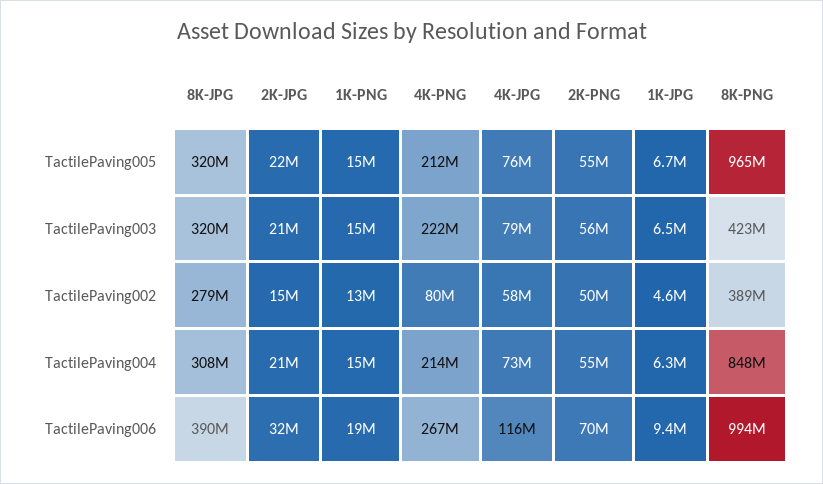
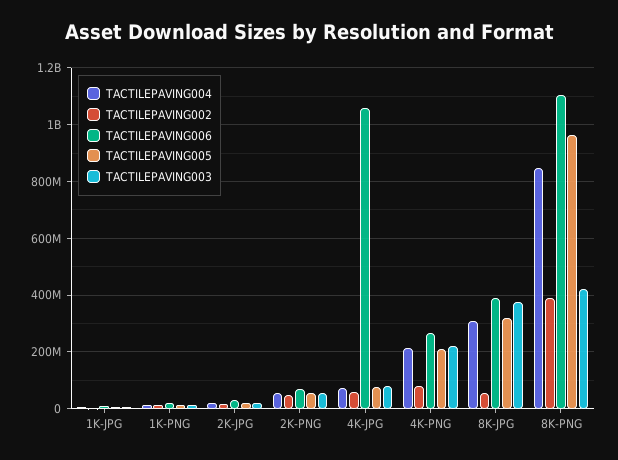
  {
    "TactilePaving005": {
      "8K-JPG": 320000000,
      "2K-JPG": 22000000,
      "1K-PNG": 15000000,
      "4K-PNG": 212000000,
      "4K-JPG": 76000000,
      "2K-PNG": 55000000,
      "1K-JPG": 6700000,
      "8K-PNG": 965000000
    },
    "TactilePaving003": {
-     "8K-JPG": 320000000,
+     "8K-JPG": 375000000,
      "2K-JPG": 21000000,
      "1K-PNG": 15000000,
      "4K-PNG": 222000000,
      "4K-JPG": 79000000,
      "2K-PNG": 56000000,
      "1K-JPG": 6500000,
      "8K-PNG": 423000000
    },
    "TactilePaving002": {
-     "8K-JPG": 279000000,
+     "8K-JPG": 50000000,
      "2K-JPG": 15000000,
      "1K-PNG": 13000000,
      "4K-PNG": 80000000,
      "4K-JPG": 58000000,
      "2K-PNG": 50000000,
      "1K-JPG": 4600000,
      "8K-PNG": 389000000
    },
    "TactilePaving004": {
      "8K-JPG": 308000000,
      "2K-JPG": 21000000,
      "1K-PNG": 15000000,
      "4K-PNG": 214000000,
      "4K-JPG": 73000000,
      "2K-PNG": 55000000,
      "1K-JPG": 6300000,
      "8K-PNG": 848000000
    },
    "TactilePaving006": {
      "8K-JPG": 390000000,
      "2K-JPG": 32000000,
      "1K-PNG": 19000000,
      "4K-PNG": 267000000,
-     "4K-JPG": 116000000,
+     "4K-JPG": 1050000000,
      "2K-PNG": 70000000,
      "1K-JPG": 9400000,
-     "8K-PNG": 994000000
+     "8K-PNG": 1100000000
    }
  }

